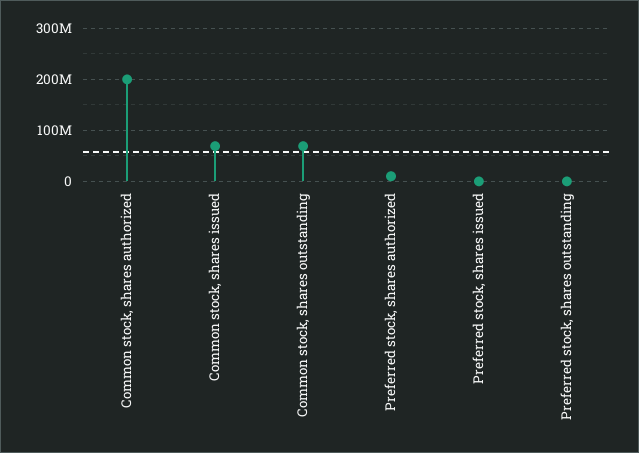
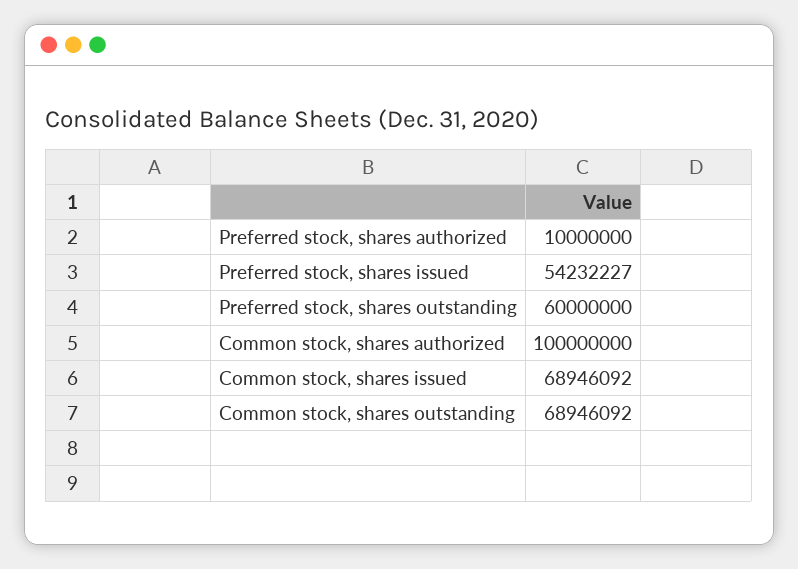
  {
-   "Common stock, shares authorized": 200000000,
+   "Common stock, shares authorized": 100000000,
    "Common stock, shares issued": 68946092,
    "Common stock, shares outstanding": 68946092,
    "Preferred stock, shares authorized": 10000000,
-   "Preferred stock, shares issued": 0,
+   "Preferred stock, shares issued": 54232227,
-   "Preferred stock, shares outstanding": 0
+   "Preferred stock, shares outstanding": 60000000
  }

